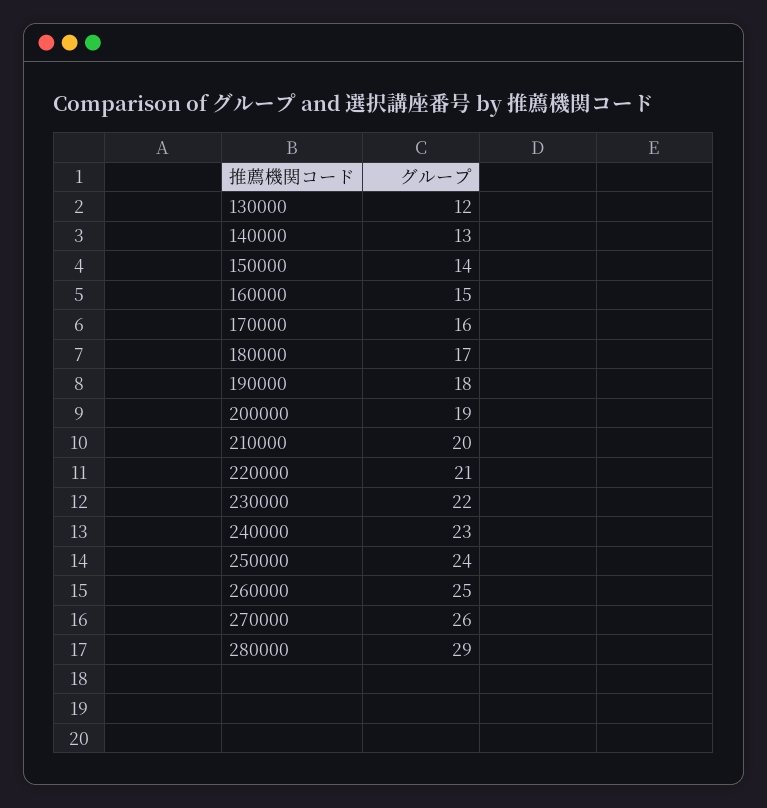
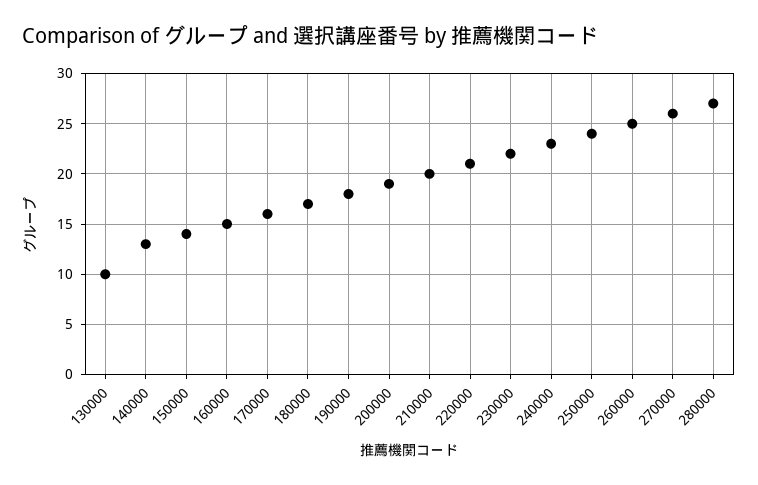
  {
-   "130000": 12,
+   "130000": 10,
    "140000": 13,
    "150000": 14,
    "160000": 15,
    "170000": 16,
    "180000": 17,
    "190000": 18,
    "200000": 19,
    "210000": 20,
    "220000": 21,
    "230000": 22,
    "240000": 23,
    "250000": 24,
    "260000": 25,
    "270000": 26,
-   "280000": 29
+   "280000": 27
  }

